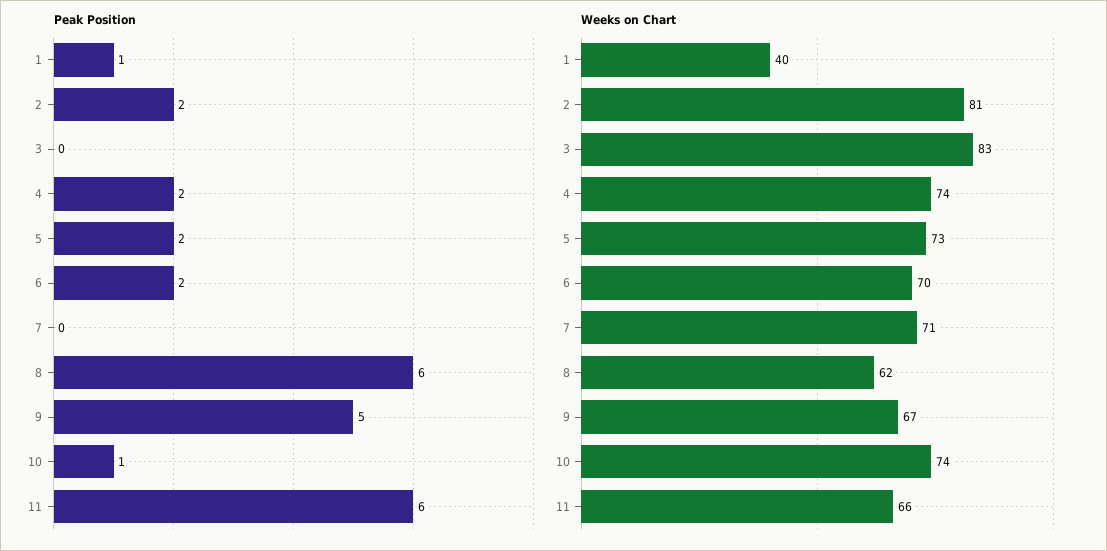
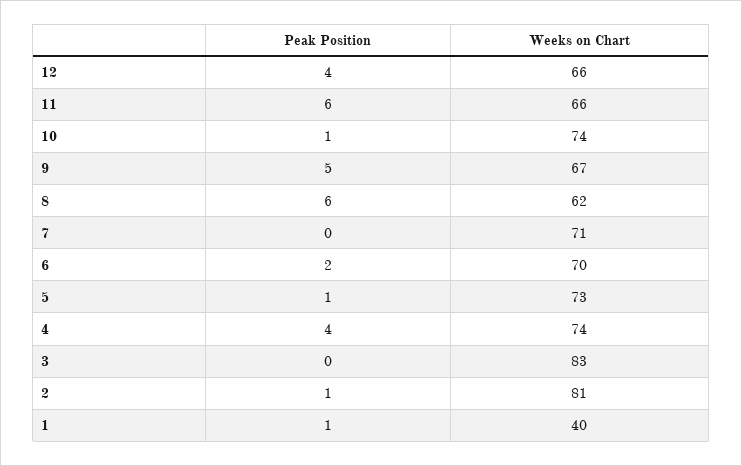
  {
    "Peak Position": {
      "1": 1,
-     "2": 2,
+     "2": 1,
      "3": 0,
-     "4": 2,
+     "4": 4,
-     "5": 2,
+     "5": 1,
      "6": 2,
      "7": 0,
      "8": 6,
      "9": 5,
      "10": 1,
-     "11": 6
+     "11": 6,
+     "12": 4
    },
    "Weeks on Chart": {
      "1": 40,
      "2": 81,
      "3": 83,
      "4": 74,
      "5": 73,
      "6": 70,
      "7": 71,
      "8": 62,
      "9": 67,
      "10": 74,
-     "11": 66
+     "11": 66,
+     "12": 66
    }
  }

